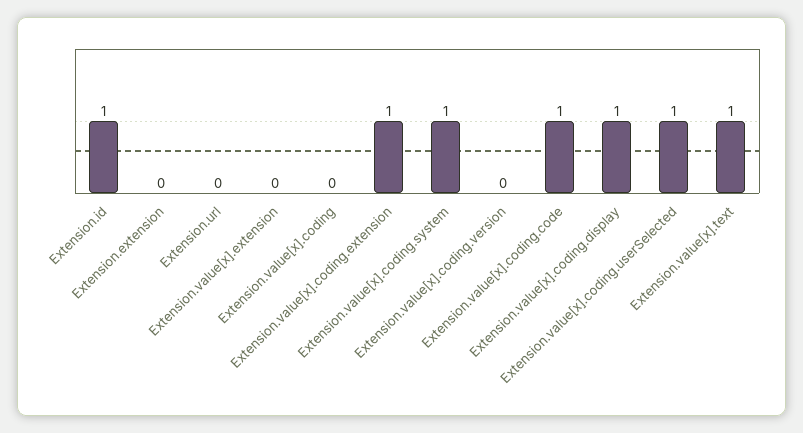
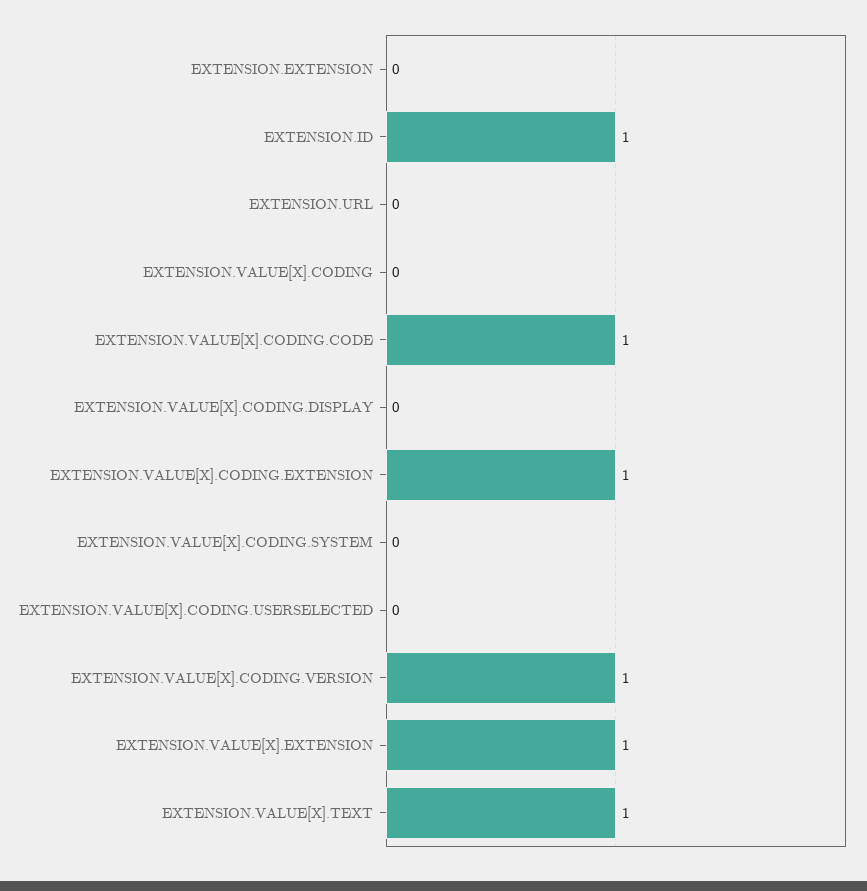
  {
    "Extension.id": 1,
    "Extension.extension": 0,
    "Extension.url": 0,
-   "Extension.value[x].extension": 0,
+   "Extension.value[x].extension": 1,
    "Extension.value[x].coding": 0,
    "Extension.value[x].coding.extension": 1,
-   "Extension.value[x].coding.system": 1,
+   "Extension.value[x].coding.system": 0,
-   "Extension.value[x].coding.version": 0,
+   "Extension.value[x].coding.version": 1,
    "Extension.value[x].coding.code": 1,
-   "Extension.value[x].coding.display": 1,
+   "Extension.value[x].coding.display": 0,
-   "Extension.value[x].coding.userSelected": 1,
+   "Extension.value[x].coding.userSelected": 0,
    "Extension.value[x].text": 1
  }

